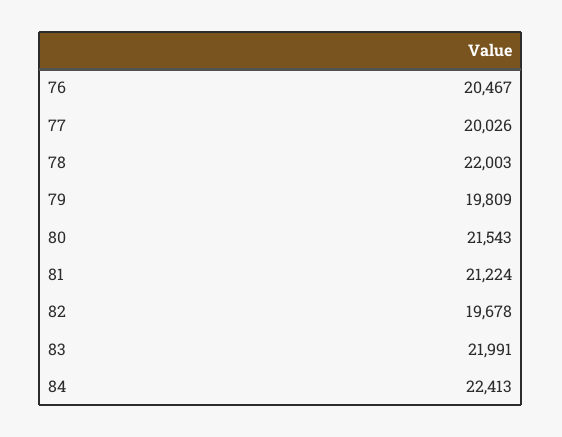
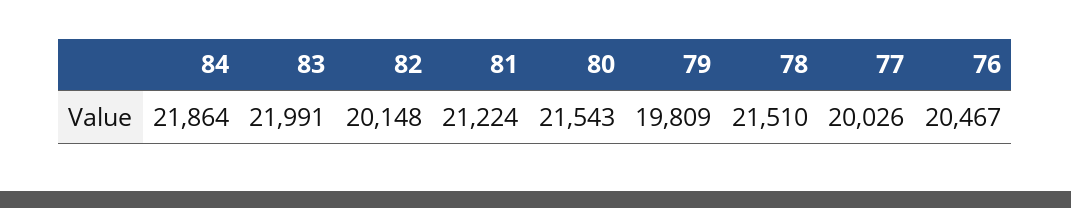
  {
    "76": 20467,
    "77": 20026,
-   "78": 22003,
+   "78": 21510,
    "79": 19809,
    "80": 21543,
    "81": 21224,
-   "82": 19678,
+   "82": 20148,
    "83": 21991,
-   "84": 22413
+   "84": 21864
  }

